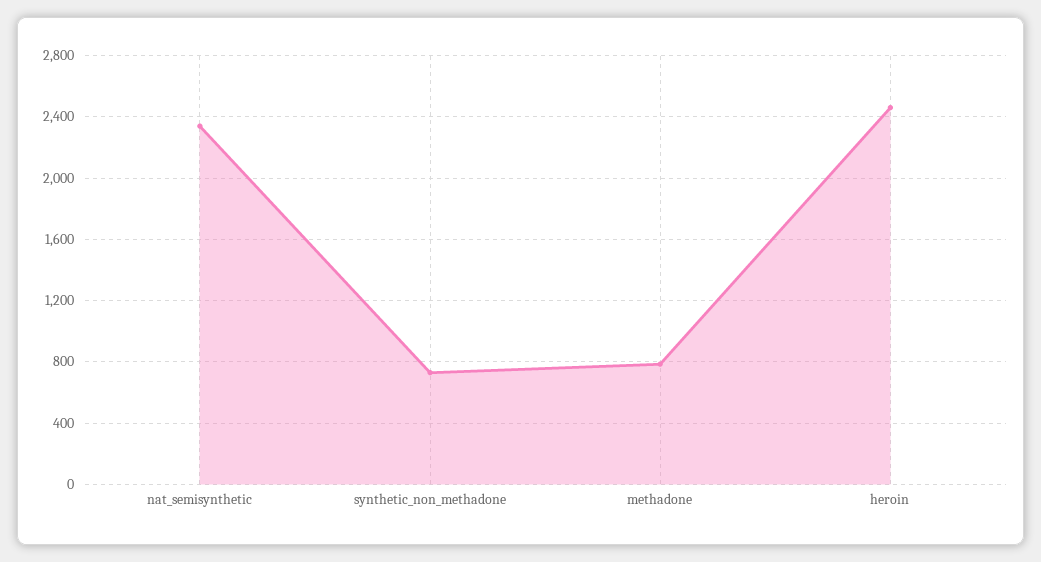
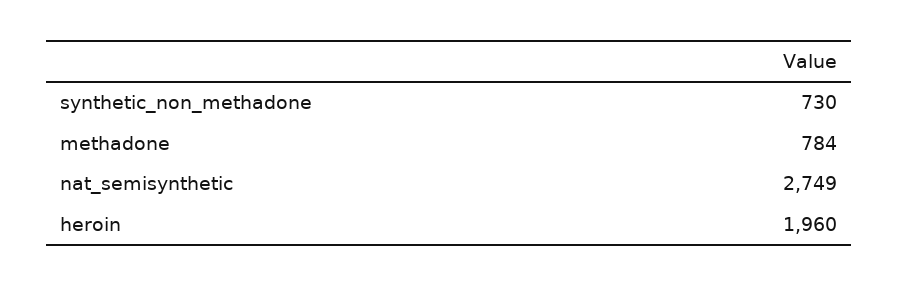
  {
-   "nat_semisynthetic": 2350,
+   "nat_semisynthetic": 2749,
    "synthetic_non_methadone": 730,
    "methadone": 784,
-   "heroin": 2450
+   "heroin": 1960
  }

